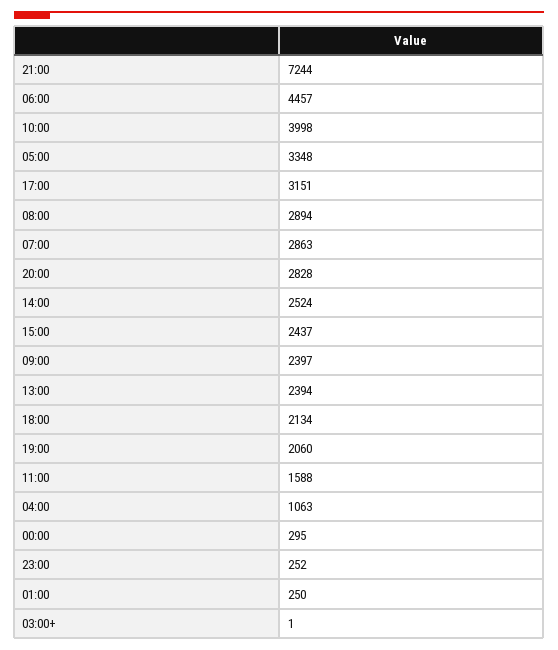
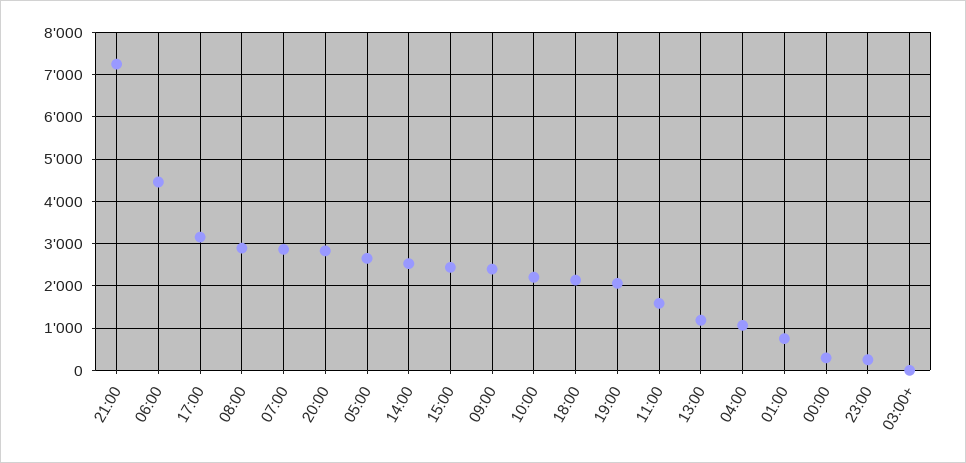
  {
    "21:00": 7244,
    "06:00": 4457,
-   "10:00": 3998,
+   "10:00": 2200,
-   "05:00": 3348,
+   "05:00": 2600,
    "17:00": 3151,
    "08:00": 2894,
    "07:00": 2863,
    "20:00": 2828,
    "14:00": 2524,
    "15:00": 2437,
    "09:00": 2397,
-   "13:00": 2394,
+   "13:00": 1200,
    "18:00": 2134,
    "19:00": 2060,
    "11:00": 1588,
    "04:00": 1063,
    "00:00": 295,
    "23:00": 252,
-   "01:00": 250,
+   "01:00": 800,
    "03:00+": 1
  }

